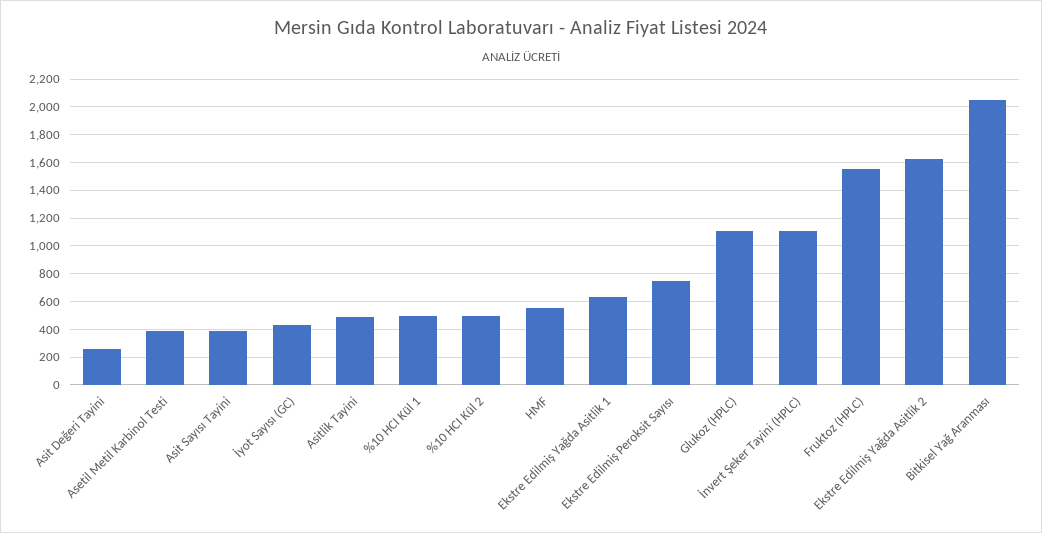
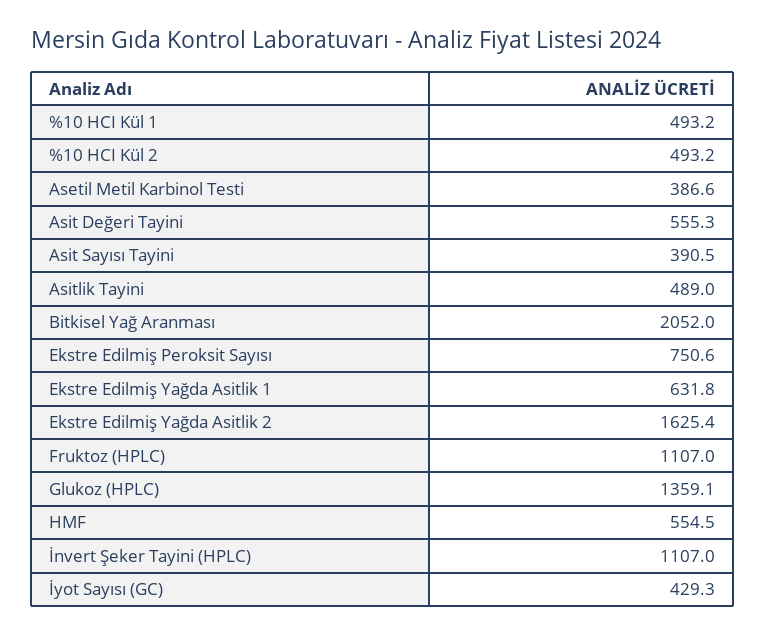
  {
-   "Asit Değeri Tayini": 250,
+   "Asit Değeri Tayini": 555.3,
    "Asetil Metil Karbinol Testi": 386.6,
    "Asit Sayısı Tayini": 390.5,
    "İyot Sayısı (GC)": 429.3,
    "Asitlik Tayini": 489,
    "%10 HCI Kül 1": 493.2,
    "%10 HCI Kül 2": 493.2,
    "HMF": 554.5,
    "Ekstre Edilmiş Yağda Asitlik 1": 631.8,
    "Ekstre Edilmiş Peroksit Sayısı": 750.6,
-   "Glukoz (HPLC)": 1100,
+   "Glukoz (HPLC)": 1359.1,
    "İnvert Şeker Tayini (HPLC)": 1107,
-   "Fruktoz (HPLC)": 1550,
+   "Fruktoz (HPLC)": 1107,
    "Ekstre Edilmiş Yağda Asitlik 2": 1625.4,
    "Bitkisel Yağ Aranması": 2052
  }

